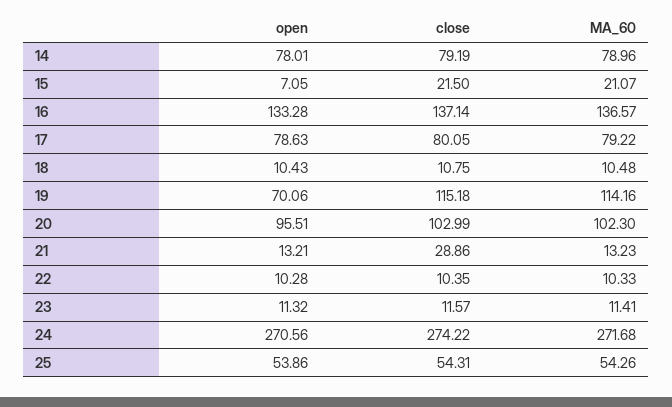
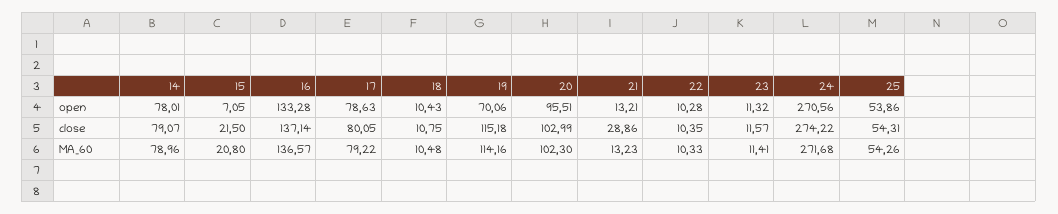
  {
    "open": {
      "14": 78.01,
      "15": 7.05,
      "16": 133.28,
      "17": 78.63,
      "18": 10.43,
      "19": 70.06,
      "20": 95.51,
      "21": 13.21,
      "22": 10.28,
      "23": 11.32,
      "24": 270.56,
      "25": 53.86
    },
    "close": {
-     "14": 79.19,
+     "14": 79.07,
      "15": 21.5,
      "16": 137.14,
      "17": 80.05,
      "18": 10.75,
      "19": 115.18,
      "20": 102.99,
      "21": 28.86,
      "22": 10.35,
      "23": 11.57,
      "24": 274.22,
      "25": 54.31
    },
    "MA_60": {
      "14": 78.96,
-     "15": 21.07,
+     "15": 20.8,
      "16": 136.57,
      "17": 79.22,
      "18": 10.48,
      "19": 114.16,
      "20": 102.3,
      "21": 13.23,
      "22": 10.33,
      "23": 11.41,
      "24": 271.68,
      "25": 54.26
    }
  }

